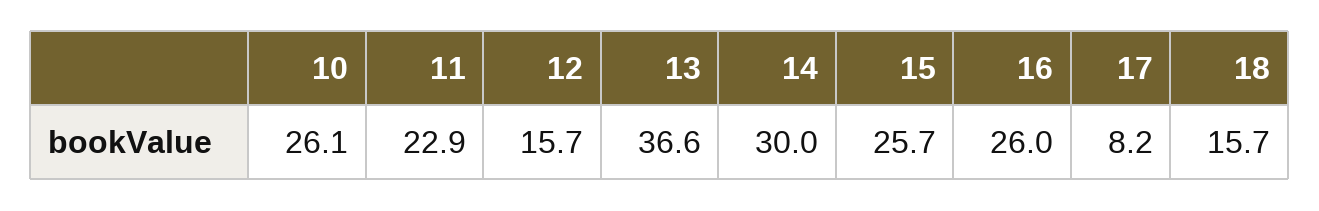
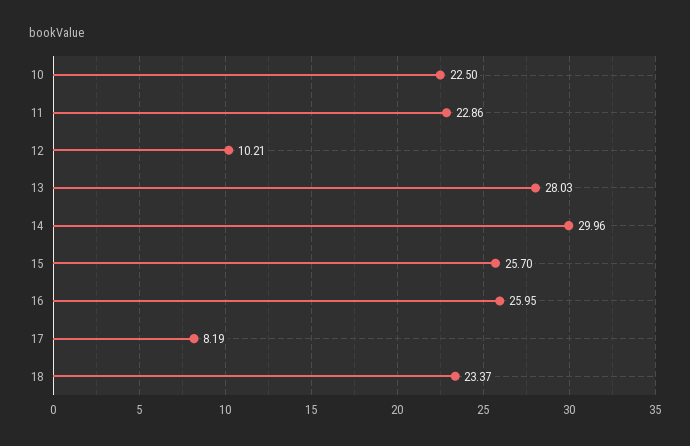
  {
-   "10": 26.1,
+   "10": 22.5,
    "11": 22.86,
-   "12": 15.7,
+   "12": 10.21,
-   "13": 36.6,
+   "13": 28.03,
    "14": 29.96,
    "15": 25.7,
    "16": 25.95,
    "17": 8.19,
-   "18": 15.7
+   "18": 23.37
  }

